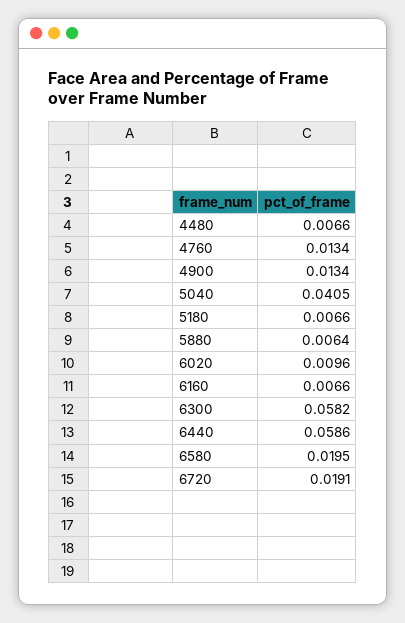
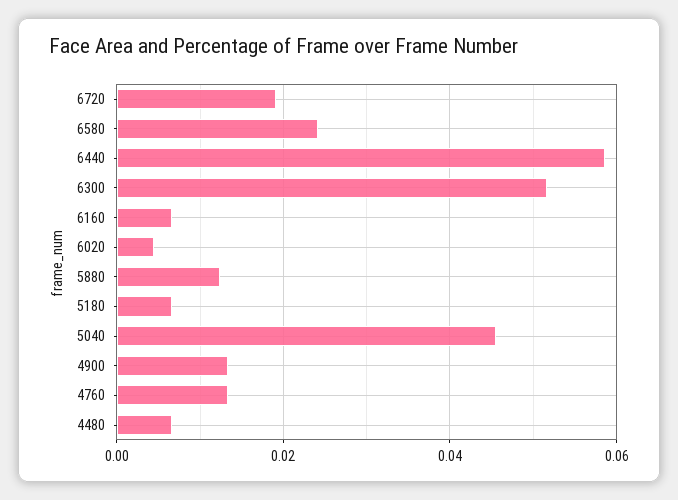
  {
    "4480": 0.0066,
    "4760": 0.0134,
    "4900": 0.0134,
-   "5040": 0.0405,
+   "5040": 0.046,
    "5180": 0.0066,
-   "5880": 0.0064,
+   "5880": 0.012,
-   "6020": 0.0096,
+   "6020": 0.004,
    "6160": 0.0066,
-   "6300": 0.0582,
+   "6300": 0.052,
    "6440": 0.0586,
-   "6580": 0.0195,
+   "6580": 0.024,
    "6720": 0.0191
  }

